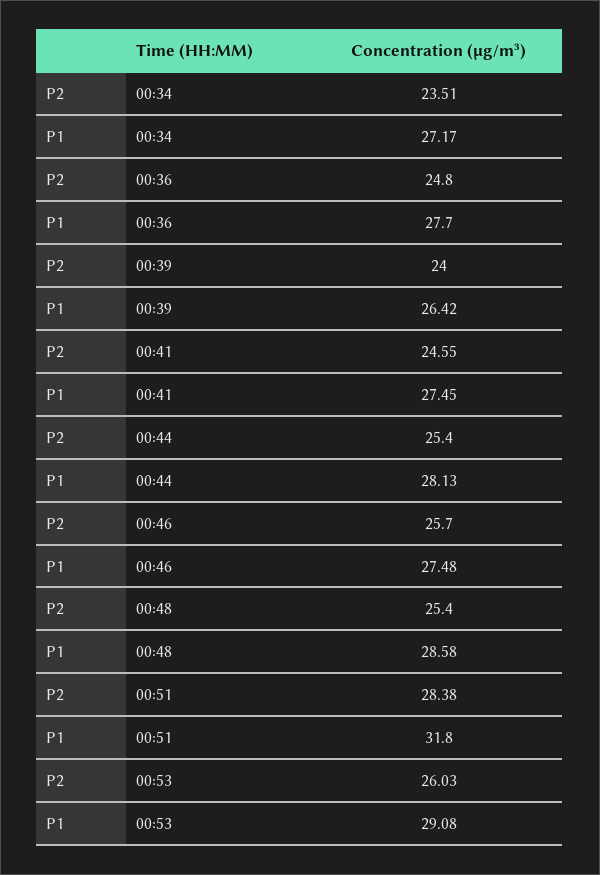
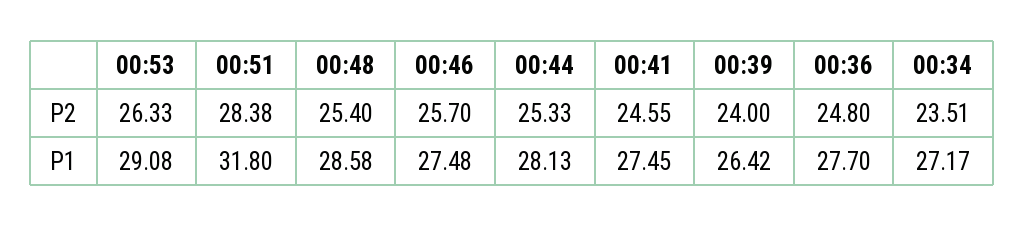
  {
    "P2": {
      "00:34": 23.51,
      "00:36": 24.8,
      "00:39": 24,
      "00:41": 24.55,
-     "00:44": 25.4,
+     "00:44": 25.33,
      "00:46": 25.7,
      "00:48": 25.4,
      "00:51": 28.38,
-     "00:53": 26.03
+     "00:53": 26.33
    },
    "P1": {
      "00:34": 27.17,
      "00:36": 27.7,
      "00:39": 26.42,
      "00:41": 27.45,
      "00:44": 28.13,
      "00:46": 27.48,
      "00:48": 28.58,
      "00:51": 31.8,
      "00:53": 29.08
    }
  }

